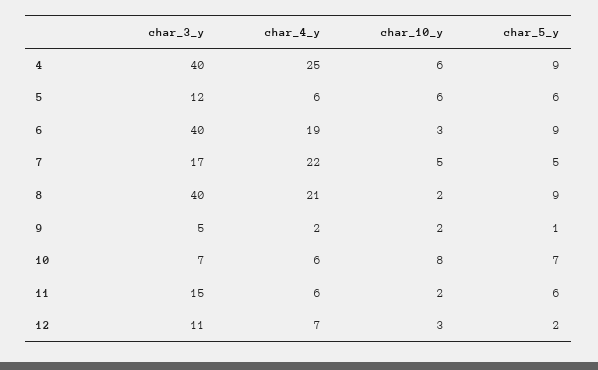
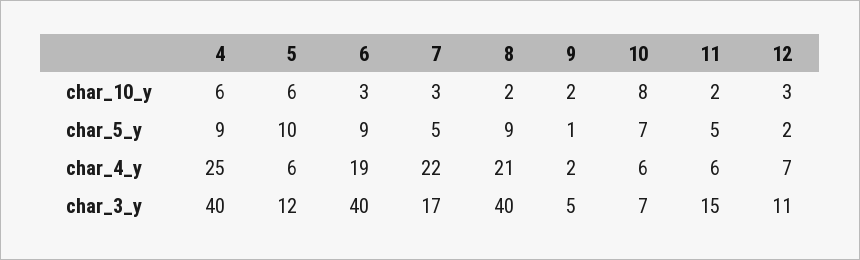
  {
    "char_3_y": {
      "4": 40,
      "5": 12,
      "6": 40,
      "7": 17,
      "8": 40,
      "9": 5,
      "10": 7,
      "11": 15,
      "12": 11
    },
    "char_4_y": {
      "4": 25,
      "5": 6,
      "6": 19,
      "7": 22,
      "8": 21,
      "9": 2,
      "10": 6,
      "11": 6,
      "12": 7
    },
    "char_10_y": {
      "4": 6,
      "5": 6,
      "6": 3,
-     "7": 5,
+     "7": 3,
      "8": 2,
      "9": 2,
      "10": 8,
      "11": 2,
      "12": 3
    },
    "char_5_y": {
      "4": 9,
-     "5": 6,
+     "5": 10,
      "6": 9,
      "7": 5,
      "8": 9,
      "9": 1,
      "10": 7,
-     "11": 6,
+     "11": 5,
      "12": 2
    }
  }

